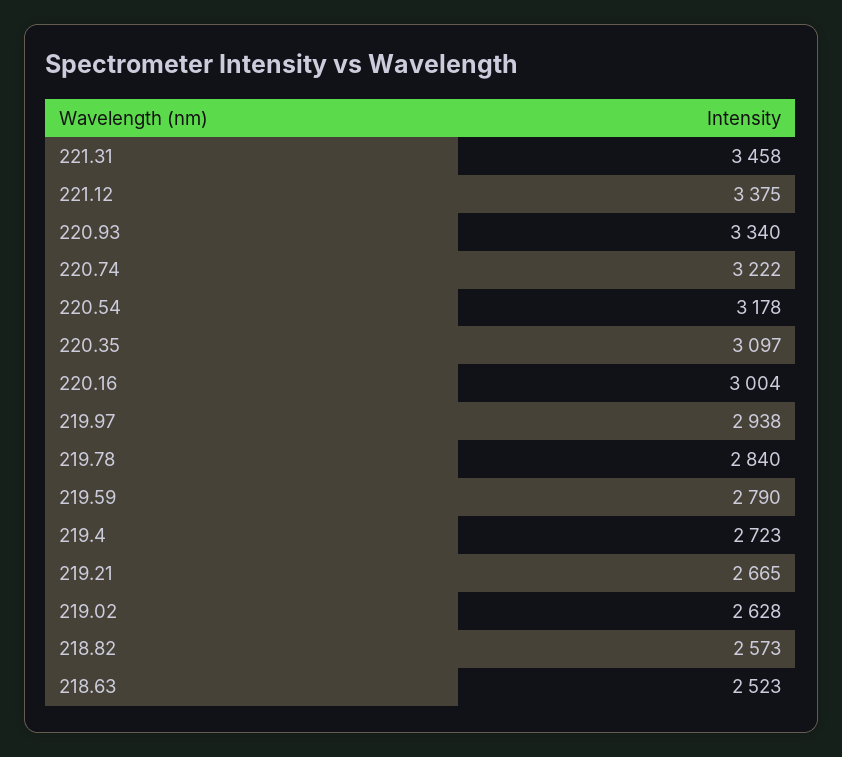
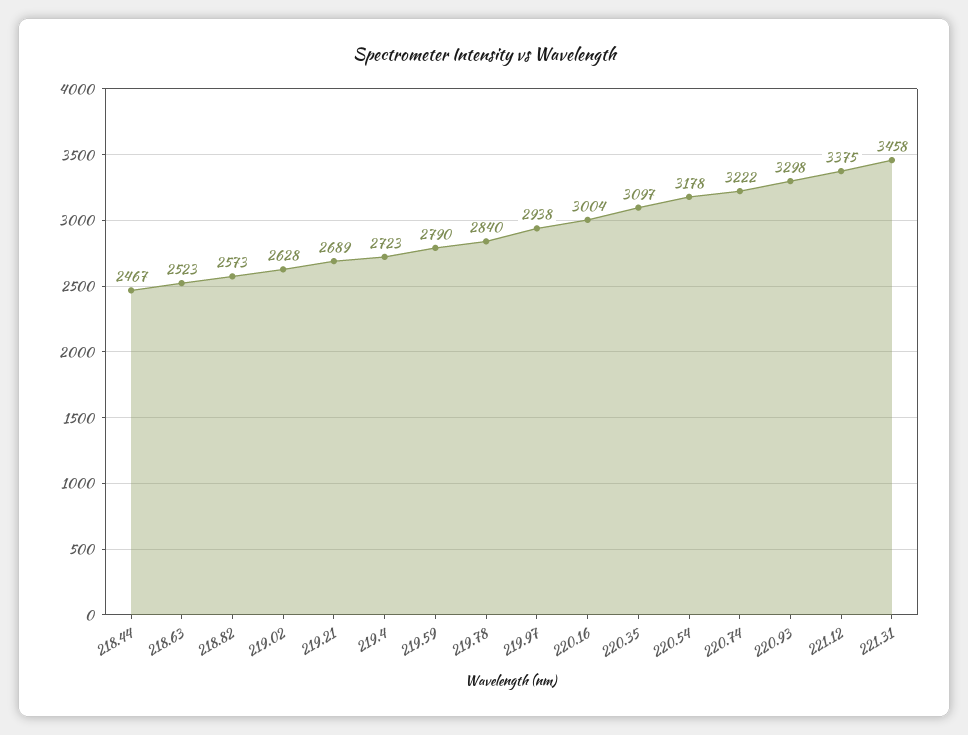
  {
    "221.31": 3458,
    "221.12": 3375,
-   "220.93": 3340,
+   "220.93": 3298,
    "220.74": 3222,
    "220.54": 3178,
    "220.35": 3097,
    "220.16": 3004,
    "219.97": 2938,
    "219.78": 2840,
    "219.59": 2790,
    "219.4": 2723,
-   "219.21": 2665,
+   "219.21": 2689,
    "219.02": 2628,
    "218.82": 2573,
-   "218.63": 2523
+   "218.63": 2523,
+   "218.44": 2467
  }

